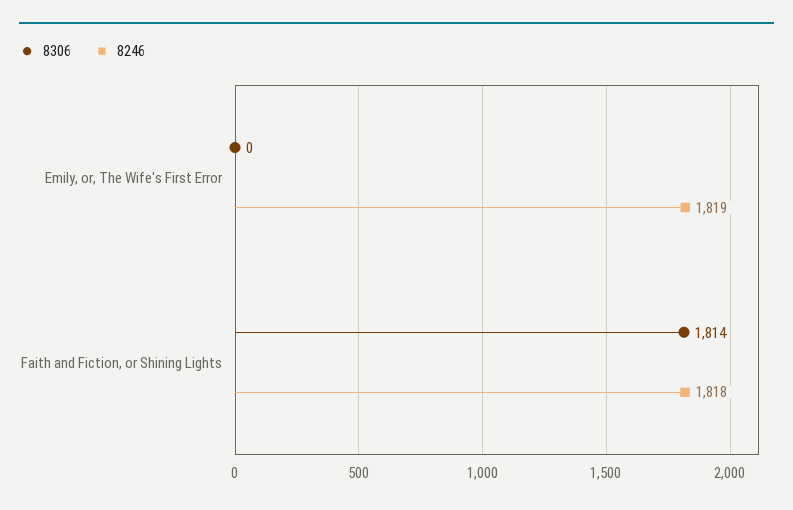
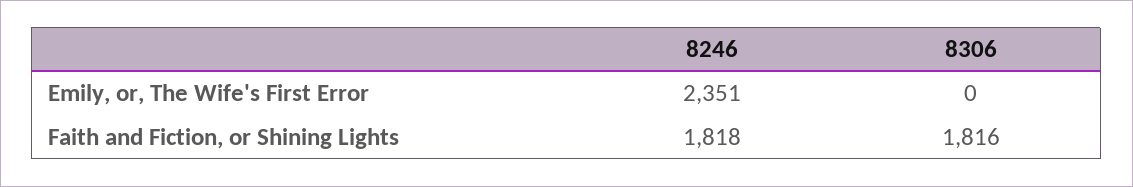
  {
    "8306": {
      "Emily, or, The Wife's First Error": 0,
-     "Faith and Fiction, or Shining Lights": 1814
+     "Faith and Fiction, or Shining Lights": 1816
    },
    "8246": {
-     "Emily, or, The Wife's First Error": 1819,
+     "Emily, or, The Wife's First Error": 2351,
      "Faith and Fiction, or Shining Lights": 1818
    }
  }

